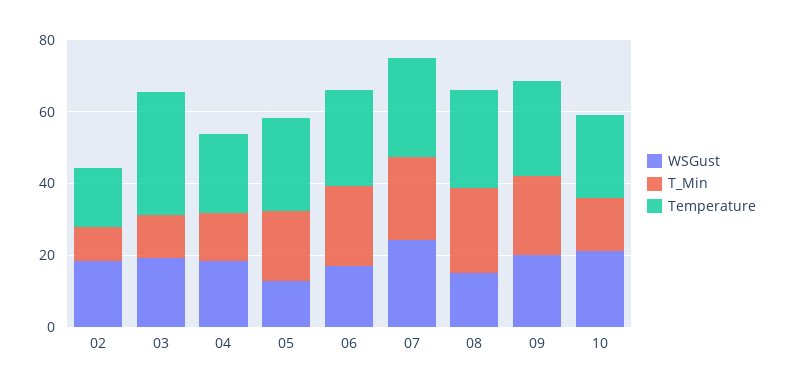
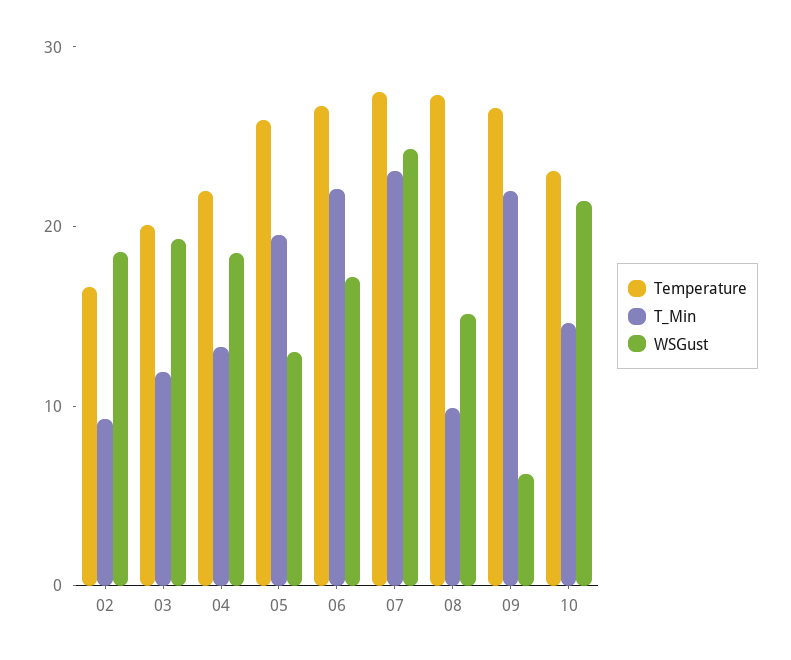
  {
    "WSGust": {
      "02": 18,
      "03": 20,
      "04": 18,
      "05": 14,
      "06": 18,
      "07": 24,
      "08": 16,
-     "09": 20,
+     "09": 6,
      "10": 22
    },
    "T_Min": {
      "02": 10,
      "03": 12,
      "04": 14,
      "05": 20,
      "06": 22,
      "07": 24,
-     "08": 25,
+     "08": 10,
      "09": 22,
      "10": 14
    },
    "Temperature": {
      "02": 16,
-     "03": 35,
+     "03": 20,
      "04": 22,
      "05": 26,
      "06": 26,
      "07": 28,
      "08": 28,
      "09": 26,
      "10": 24
    }
  }

